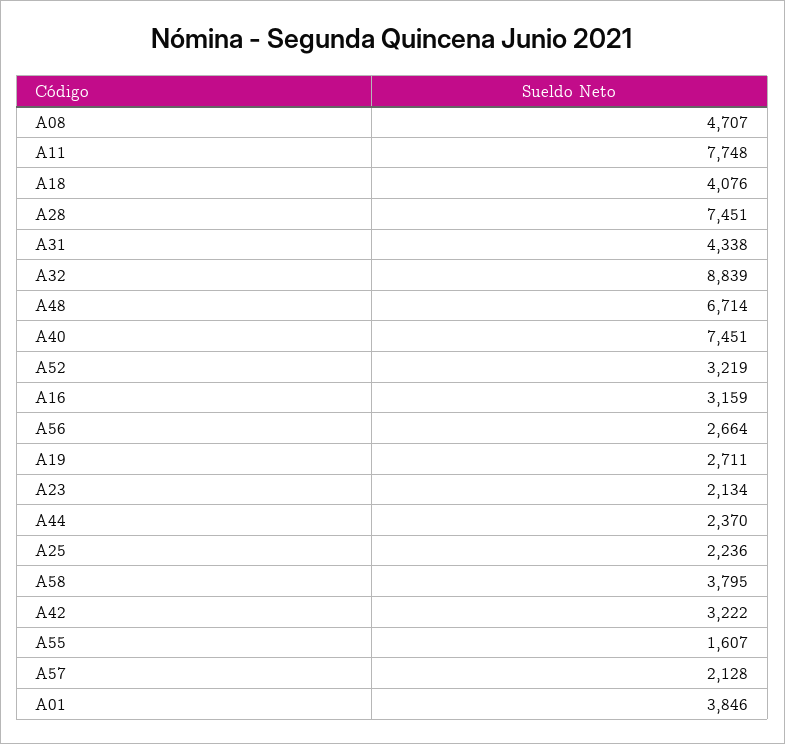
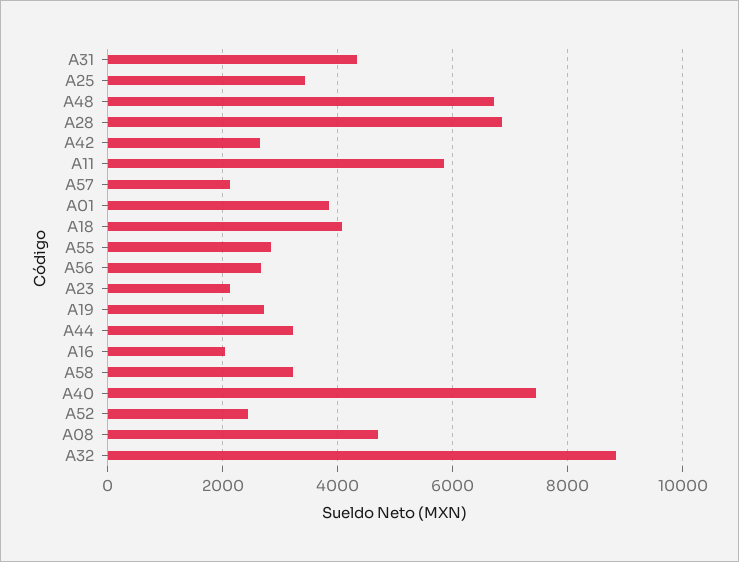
  {
    "A08": 4707,
-   "A11": 7748,
+   "A11": 5800,
    "A18": 4076,
-   "A28": 7451,
+   "A28": 6800,
    "A31": 4338,
    "A32": 8839,
    "A48": 6714,
    "A40": 7451,
-   "A52": 3219,
+   "A52": 2400,
-   "A16": 3159,
+   "A16": 2000,
    "A56": 2664,
    "A19": 2711,
    "A23": 2134,
-   "A44": 2370,
+   "A44": 3200,
-   "A25": 2236,
+   "A25": 3400,
-   "A58": 3795,
+   "A58": 3200,
-   "A42": 3222,
+   "A42": 2600,
-   "A55": 1607,
+   "A55": 2800,
    "A57": 2128,
    "A01": 3846
  }

